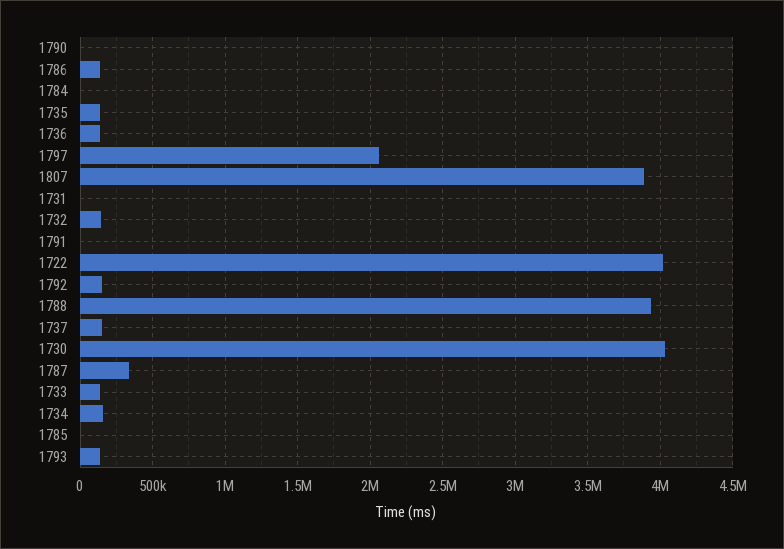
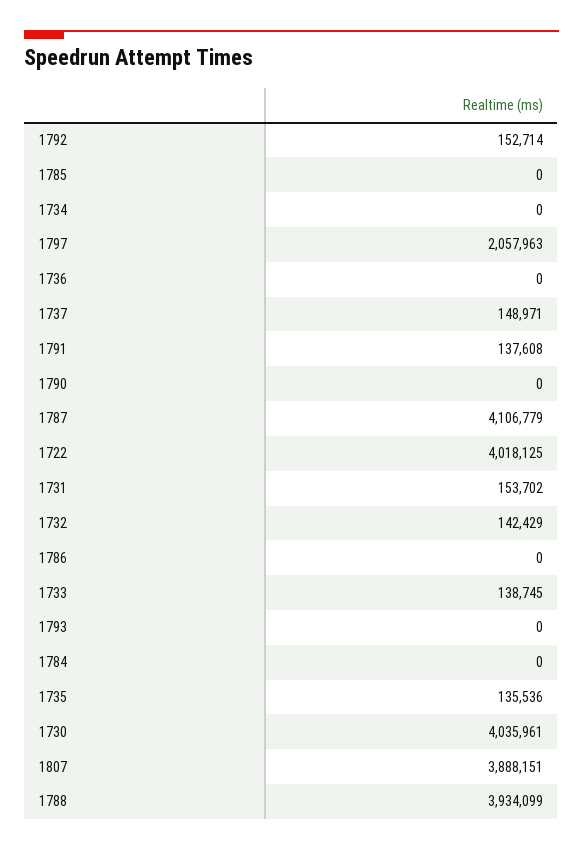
  {
    "1790": 0,
-   "1786": 150000,
+   "1786": 0,
    "1784": 0,
    "1735": 135536,
-   "1736": 150000,
+   "1736": 0,
    "1797": 2057963,
    "1807": 3888151,
-   "1731": 0,
+   "1731": 153702,
    "1732": 142429,
-   "1791": 0,
+   "1791": 137608,
    "1722": 4018125,
    "1792": 152714,
    "1788": 3934099,
    "1737": 148971,
    "1730": 4035961,
-   "1787": 350000,
+   "1787": 4106779,
    "1733": 138745,
-   "1734": 150000,
+   "1734": 0,
    "1785": 0,
-   "1793": 150000
+   "1793": 0
  }

